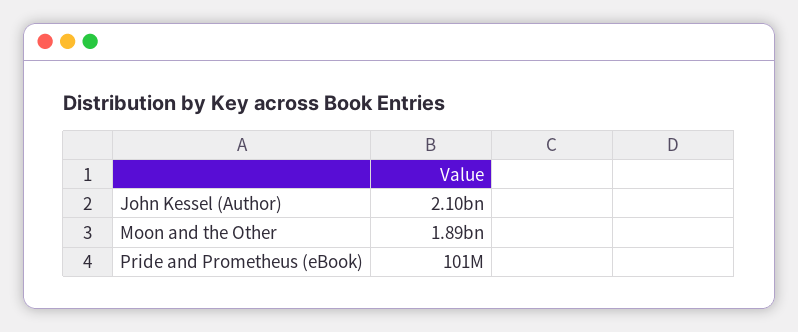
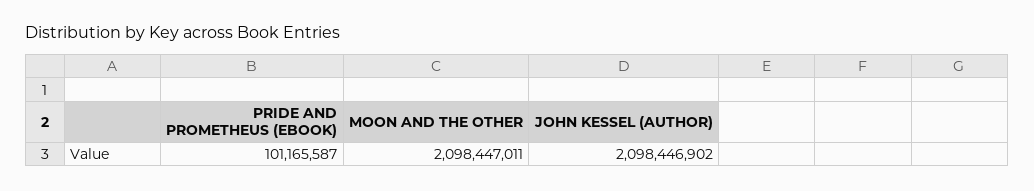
  {
    "John Kessel (Author)": 2098446902,
-   "Moon and the Other": 1890000000,
+   "Moon and the Other": 2098447011,
    "Pride and Prometheus (eBook)": 101165587
  }

